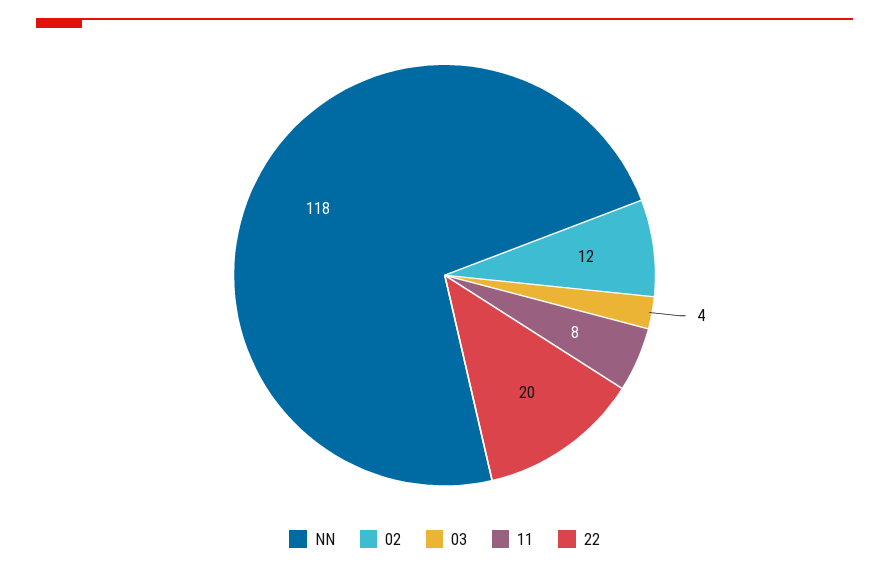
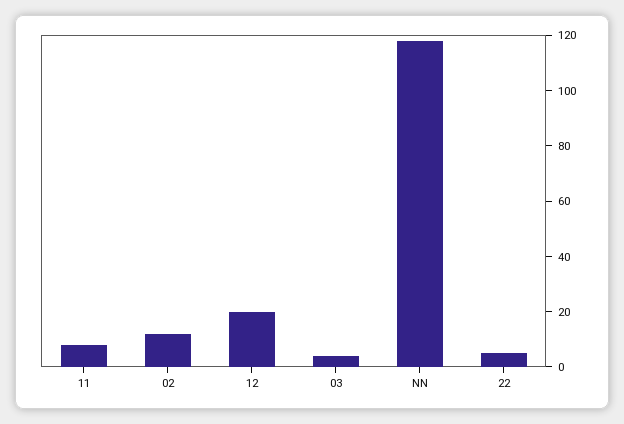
  {
    "NN": 118,
    "02": 12,
    "03": 4,
    "11": 8,
-   "22": 20
+   "22": 5,
+   "12": 20
  }

